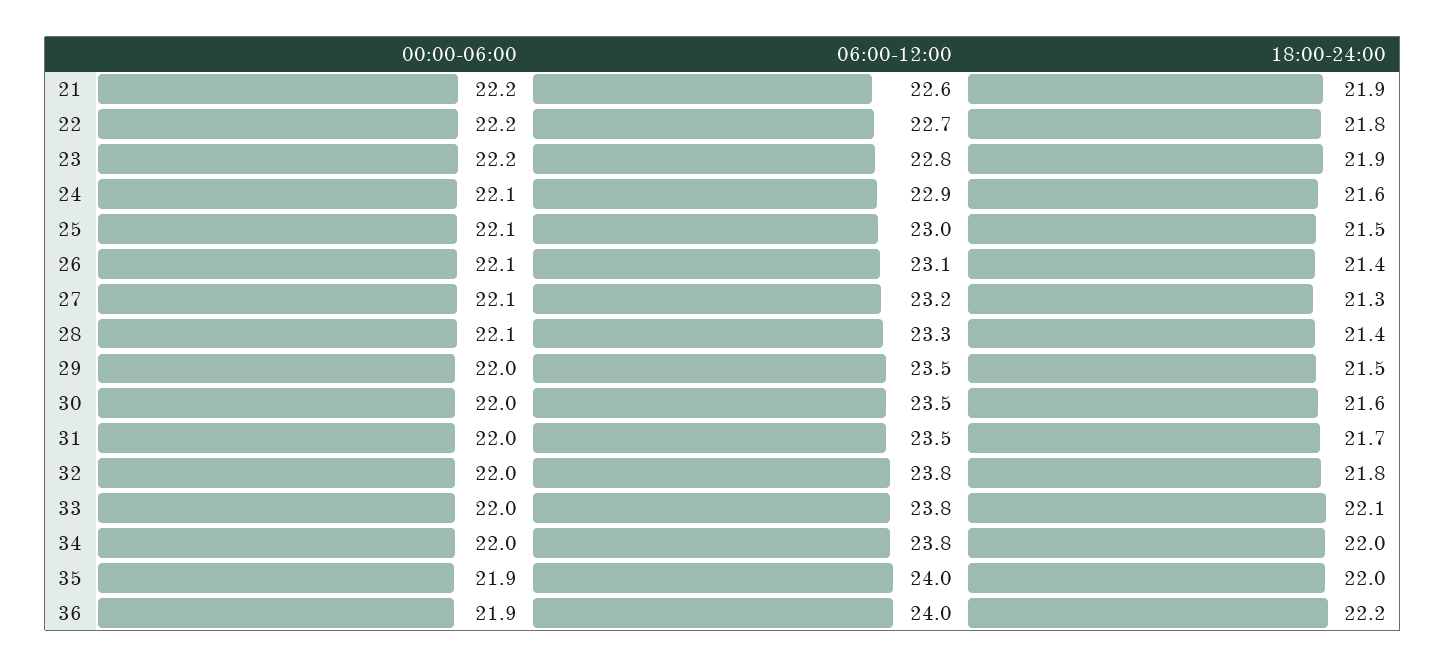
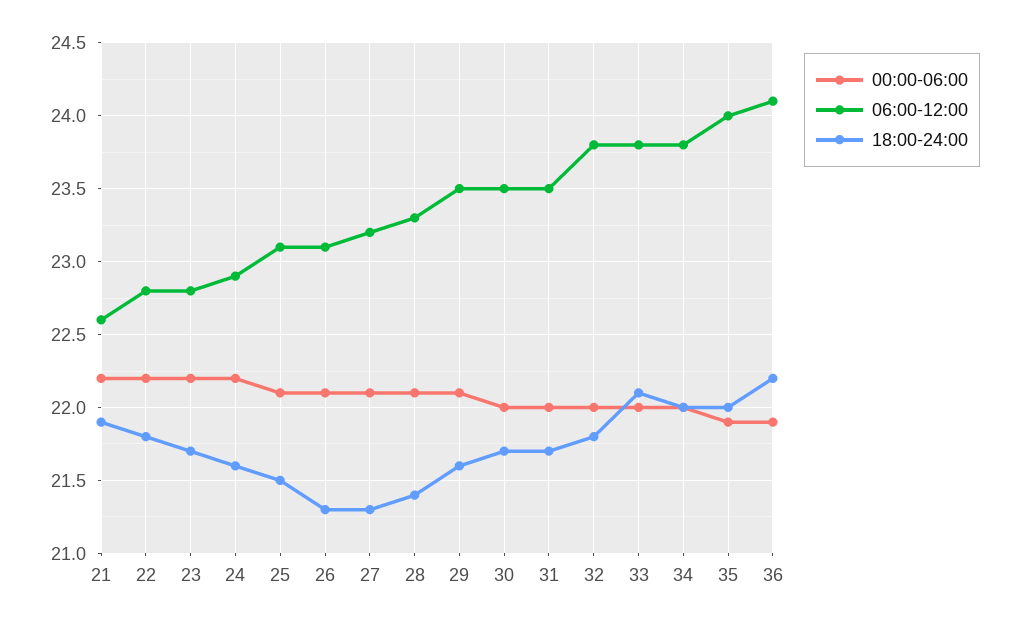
  {
    "00:00-06:00": {
      "21": 22.2,
      "22": 22.2,
      "23": 22.2,
-     "24": 22.1,
+     "24": 22.2,
      "25": 22.1,
      "26": 22.1,
      "27": 22.1,
      "28": 22.1,
-     "29": 22,
+     "29": 22.1,
      "30": 22,
      "31": 22,
      "32": 22,
      "33": 22,
      "34": 22,
      "35": 21.9,
      "36": 21.9
    },
    "06:00-12:00": {
      "21": 22.6,
-     "22": 22.7,
+     "22": 22.8,
      "23": 22.8,
      "24": 22.9,
-     "25": 23,
+     "25": 23.1,
      "26": 23.1,
      "27": 23.2,
      "28": 23.3,
      "29": 23.5,
      "30": 23.5,
      "31": 23.5,
      "32": 23.8,
      "33": 23.8,
      "34": 23.8,
      "35": 24,
-     "36": 24
+     "36": 24.1
    },
    "18:00-24:00": {
      "21": 21.9,
      "22": 21.8,
-     "23": 21.9,
+     "23": 21.7,
      "24": 21.6,
      "25": 21.5,
-     "26": 21.4,
+     "26": 21.3,
      "27": 21.3,
      "28": 21.4,
-     "29": 21.5,
+     "29": 21.6,
-     "30": 21.6,
+     "30": 21.7,
      "31": 21.7,
      "32": 21.8,
      "33": 22.1,
      "34": 22,
      "35": 22,
      "36": 22.2
    }
  }

